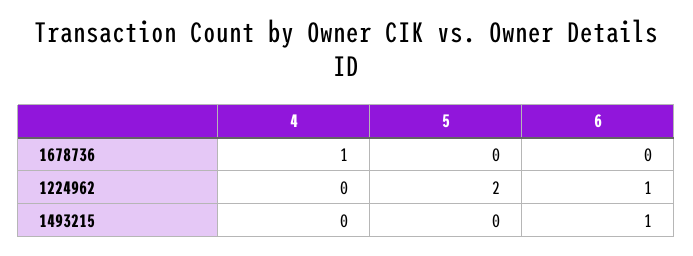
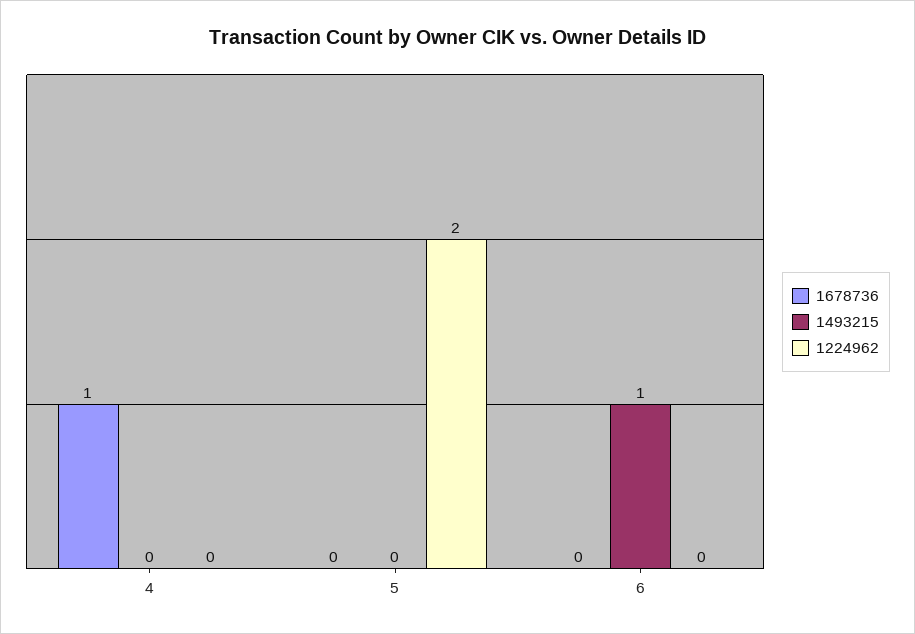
  {
    "1678736": {
      "4": 1,
      "5": 0,
      "6": 0
    },
    "1224962": {
      "4": 0,
      "5": 2,
-     "6": 1
+     "6": 0
    },
    "1493215": {
      "4": 0,
      "5": 0,
      "6": 1
    }
  }

